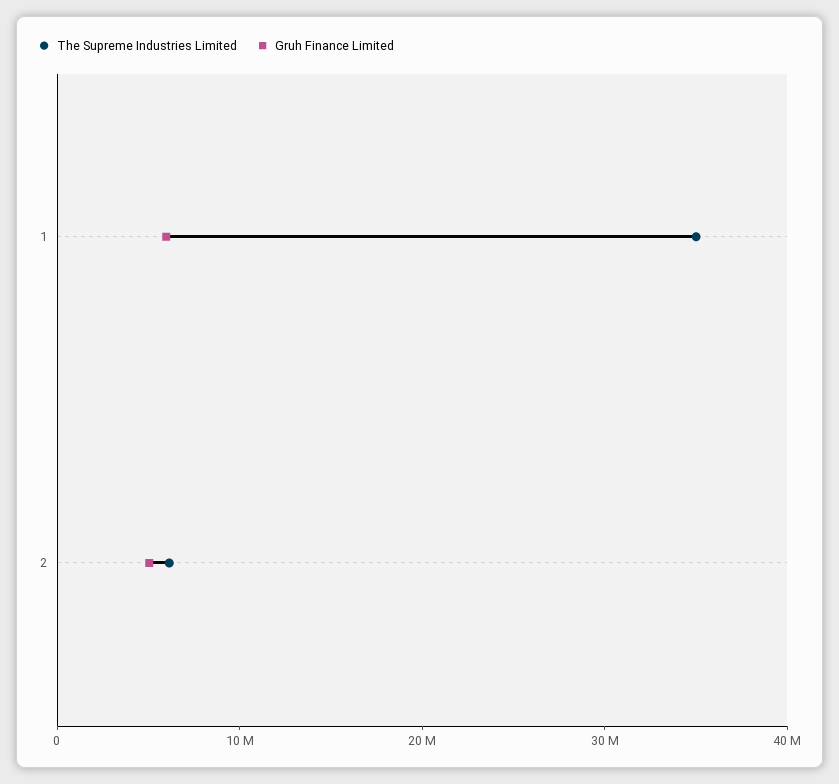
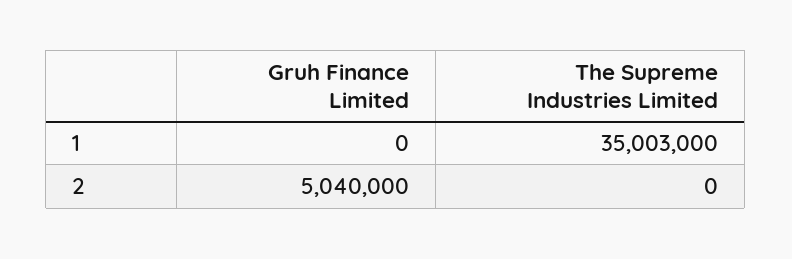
  {
    "The Supreme Industries Limited": {
      "1": 35003000,
-     "2": 6000000
+     "2": 0
    },
    "Gruh Finance Limited": {
-     "1": 6000000,
+     "1": 0,
      "2": 5040000
    }
  }

